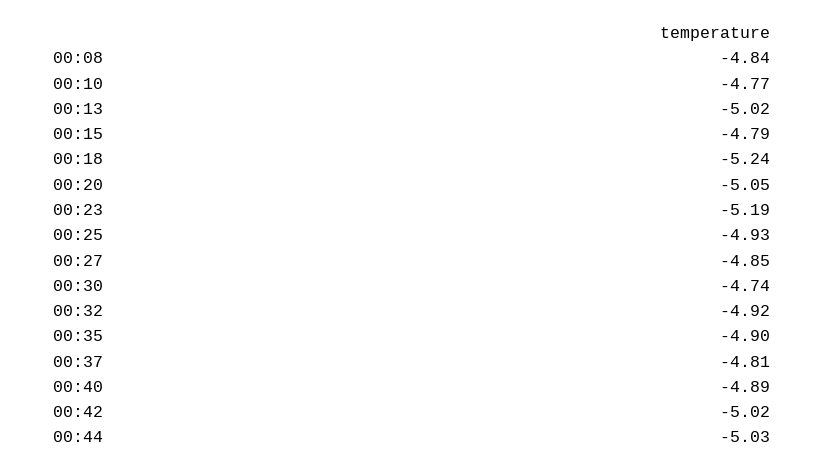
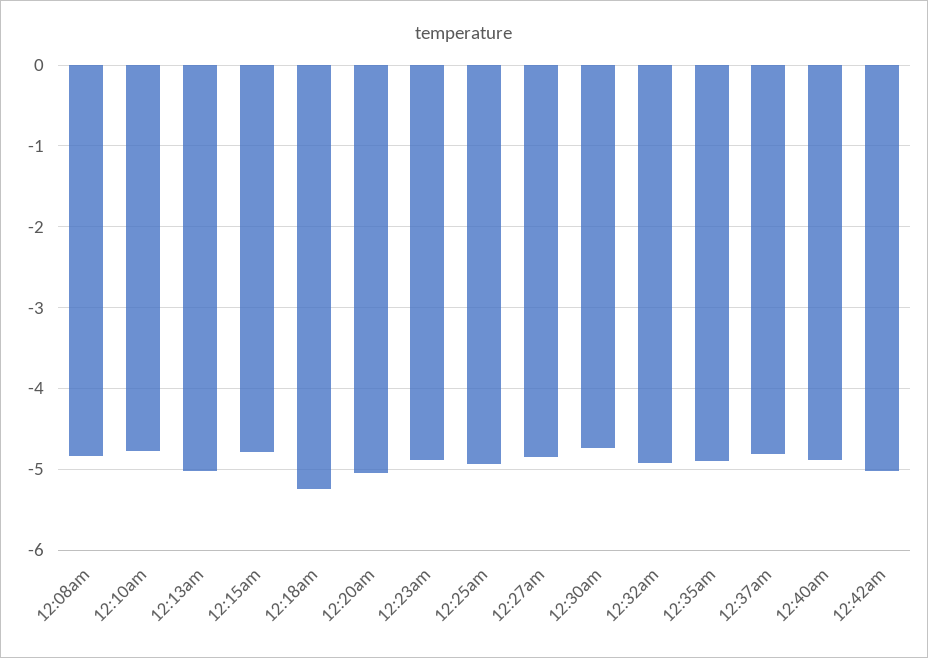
  {
    "00:08": -4.84,
    "00:10": -4.77,
    "00:13": -5.02,
    "00:15": -4.79,
    "00:18": -5.24,
    "00:20": -5.05,
-   "00:23": -5.19,
+   "00:23": -4.9,
    "00:25": -4.93,
    "00:27": -4.85,
    "00:30": -4.74,
    "00:32": -4.92,
    "00:35": -4.9,
    "00:37": -4.81,
    "00:40": -4.89,
-   "00:42": -5.02,
+   "00:42": -5.02
-   "00:44": -5.03
  }

